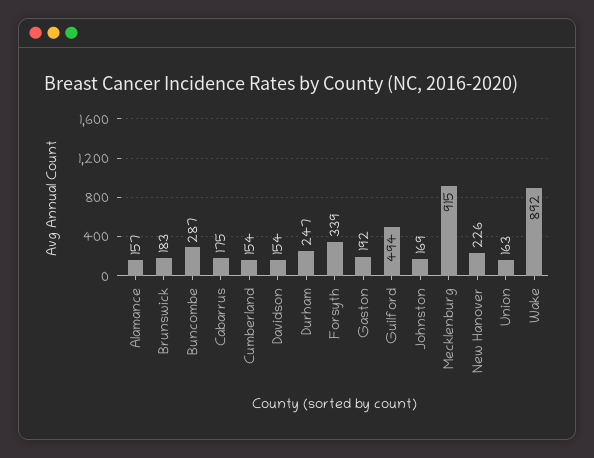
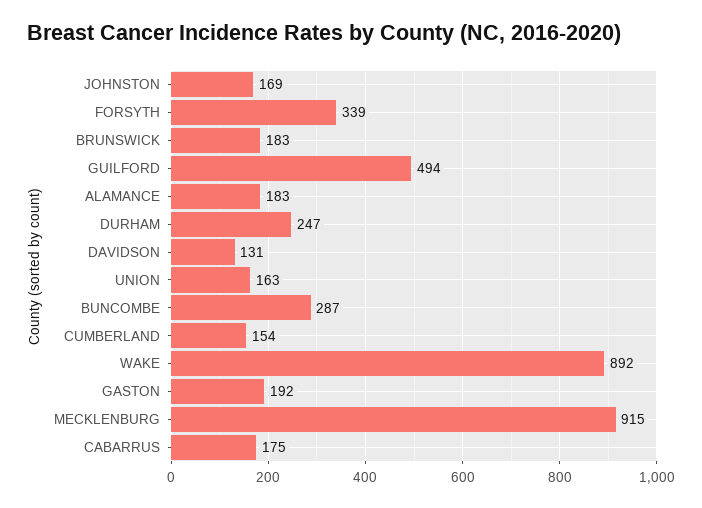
  {
-   "Alamance": 157,
+   "Alamance": 183,
    "Brunswick": 183,
    "Buncombe": 287,
    "Cabarrus": 175,
    "Cumberland": 154,
-   "Davidson": 154,
+   "Davidson": 131,
    "Durham": 247,
    "Forsyth": 339,
    "Gaston": 192,
    "Guilford": 494,
    "Johnston": 169,
    "Mecklenburg": 915,
-   "New Hanover": 226,
    "Union": 163,
    "Wake": 892
  }

